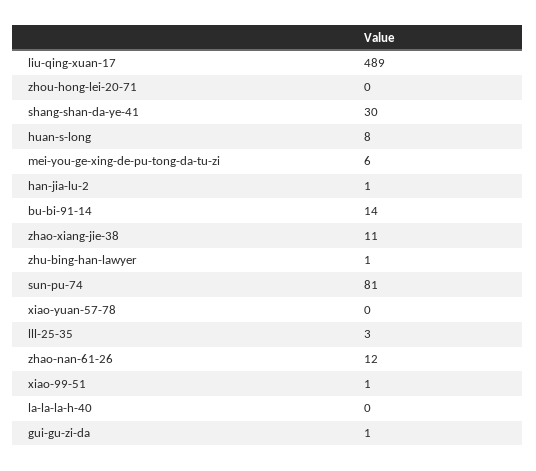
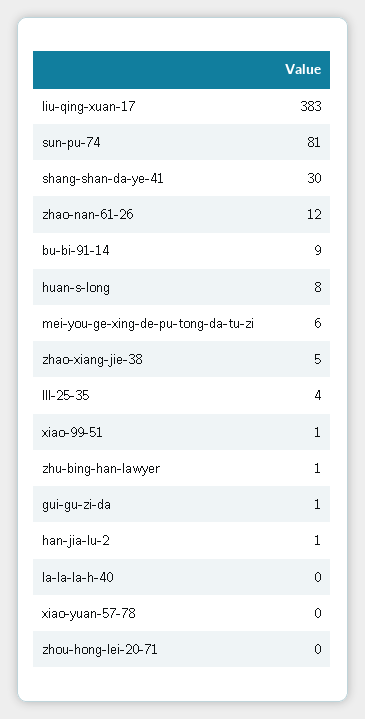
  {
-   "liu-qing-xuan-17": 489,
+   "liu-qing-xuan-17": 383,
    "zhou-hong-lei-20-71": 0,
    "shang-shan-da-ye-41": 30,
    "huan-s-long": 8,
    "mei-you-ge-xing-de-pu-tong-da-tu-zi": 6,
    "han-jia-lu-2": 1,
-   "bu-bi-91-14": 14,
+   "bu-bi-91-14": 9,
-   "zhao-xiang-jie-38": 11,
+   "zhao-xiang-jie-38": 5,
    "zhu-bing-han-lawyer": 1,
    "sun-pu-74": 81,
    "xiao-yuan-57-78": 0,
-   "lll-25-35": 3,
+   "lll-25-35": 4,
    "zhao-nan-61-26": 12,
    "xiao-99-51": 1,
    "la-la-la-h-40": 0,
    "gui-gu-zi-da": 1
  }

